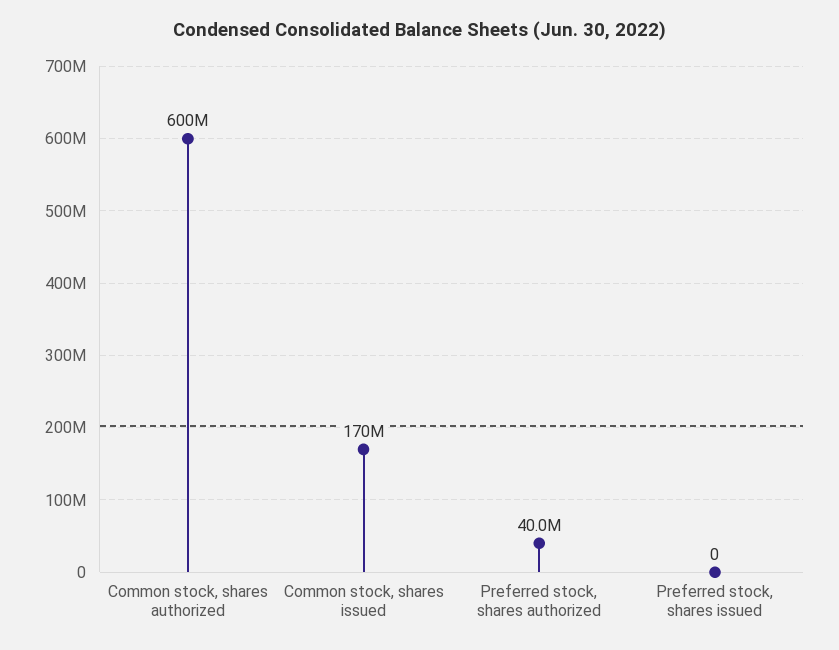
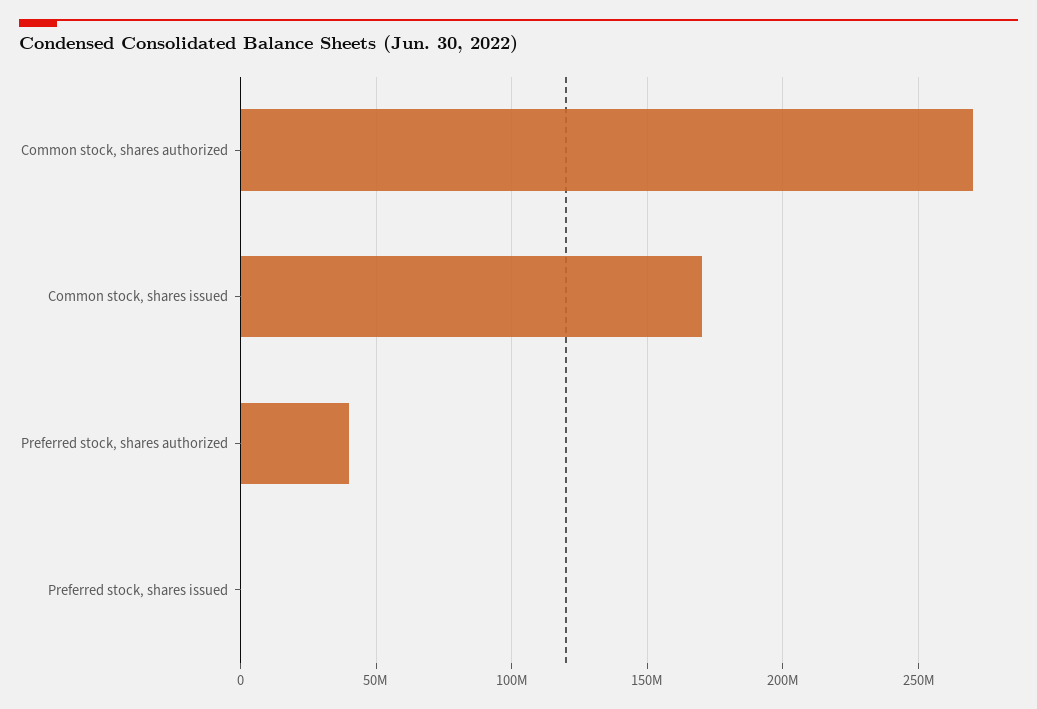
  {
-   "Common stock, shares authorized": 600000000,
+   "Common stock, shares authorized": 270000000,
    "Common stock, shares issued": 170000000,
    "Preferred stock, shares authorized": 40000000,
    "Preferred stock, shares issued": 0
  }

